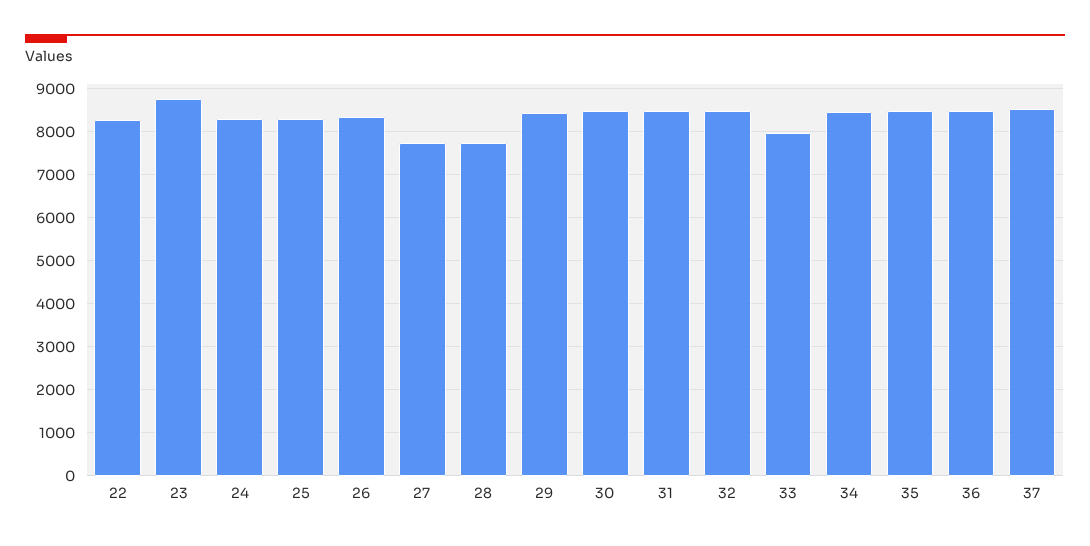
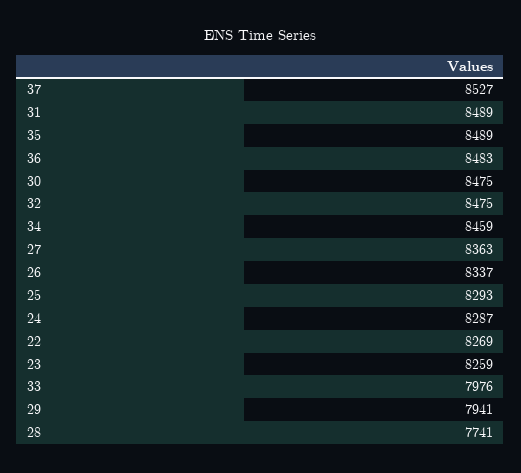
  {
    "22": 8269,
-   "23": 8800,
+   "23": 8259,
    "24": 8287,
    "25": 8293,
    "26": 8337,
-   "27": 7800,
+   "27": 8363,
    "28": 7741,
-   "29": 8400,
+   "29": 7941,
    "30": 8475,
    "31": 8489,
    "32": 8475,
    "33": 7976,
    "34": 8459,
    "35": 8489,
    "36": 8483,
    "37": 8527
  }

